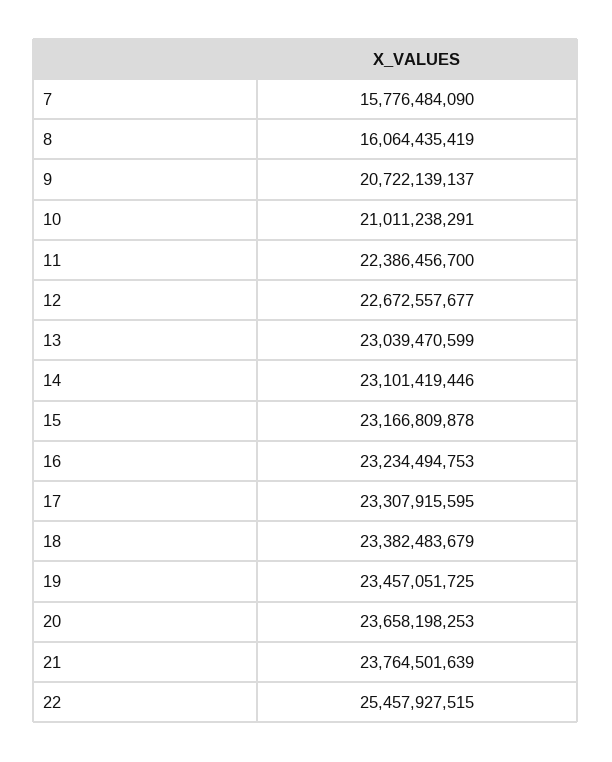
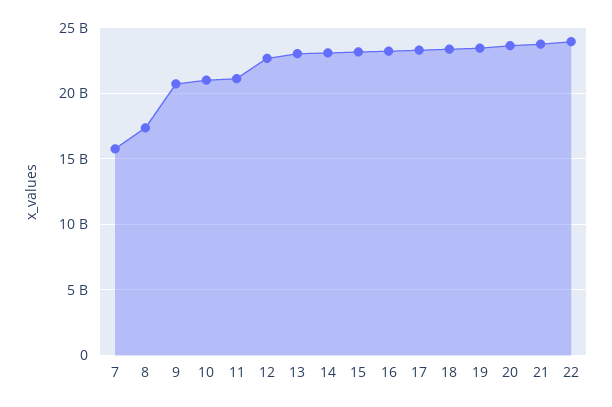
  {
    "7": 15776484090,
-   "8": 16064435419,
+   "8": 17500000000,
    "9": 20722139137,
    "10": 21011238291,
-   "11": 22386456700,
+   "11": 21000000000,
    "12": 22672557677,
    "13": 23039470599,
    "14": 23101419446,
    "15": 23166809878,
    "16": 23234494753,
    "17": 23307915595,
    "18": 23382483679,
    "19": 23457051725,
    "20": 23658198253,
    "21": 23764501639,
-   "22": 25457927515
+   "22": 24000000000
  }

